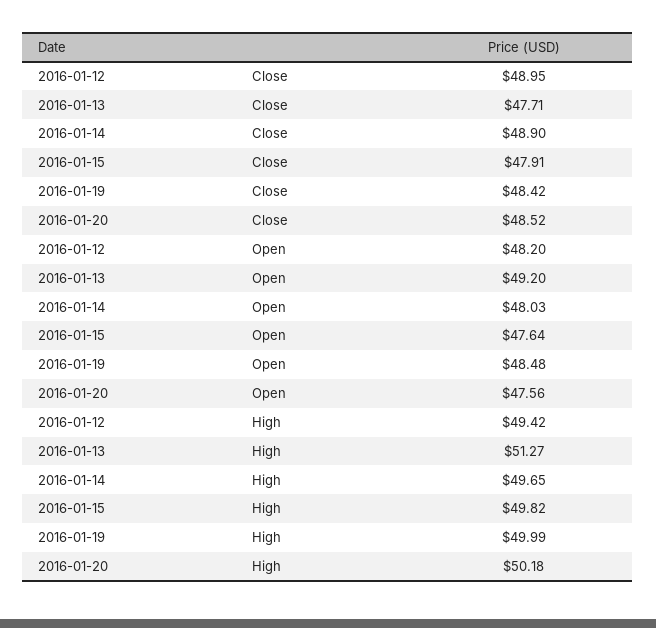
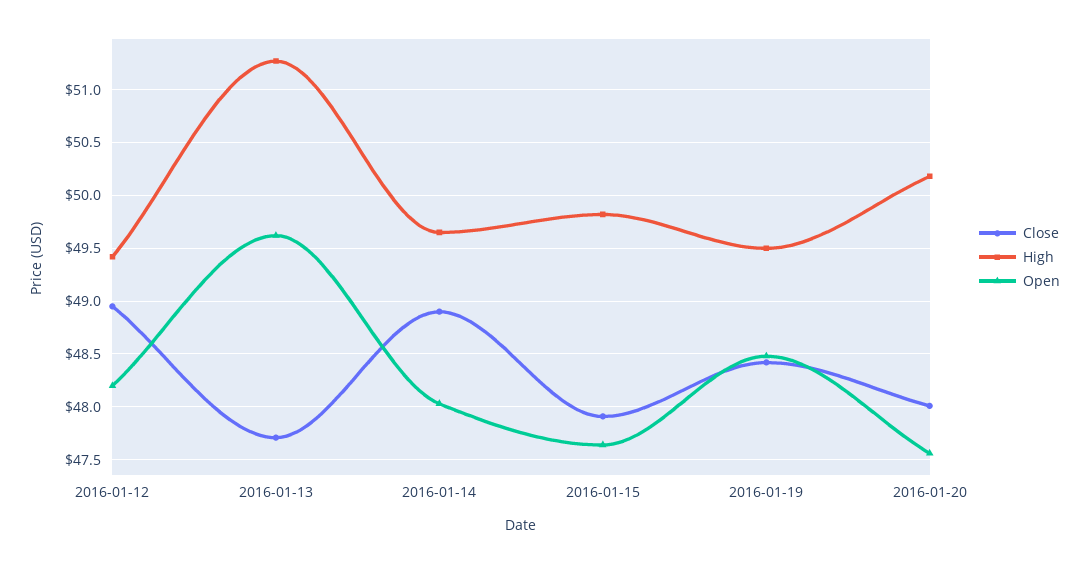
  {
    "Close": {
      "2016-01-12": 48.95,
      "2016-01-13": 47.71,
      "2016-01-14": 48.9,
      "2016-01-15": 47.91,
      "2016-01-19": 48.42,
-     "2016-01-20": 48.52
+     "2016-01-20": 48
    },
    "Open": {
      "2016-01-12": 48.2,
-     "2016-01-13": 49.2,
+     "2016-01-13": 49.6,
      "2016-01-14": 48.03,
      "2016-01-15": 47.64,
      "2016-01-19": 48.48,
      "2016-01-20": 47.56
    },
    "High": {
      "2016-01-12": 49.42,
      "2016-01-13": 51.27,
      "2016-01-14": 49.65,
      "2016-01-15": 49.82,
-     "2016-01-19": 49.99,
+     "2016-01-19": 49.5,
      "2016-01-20": 50.18
    }
  }

